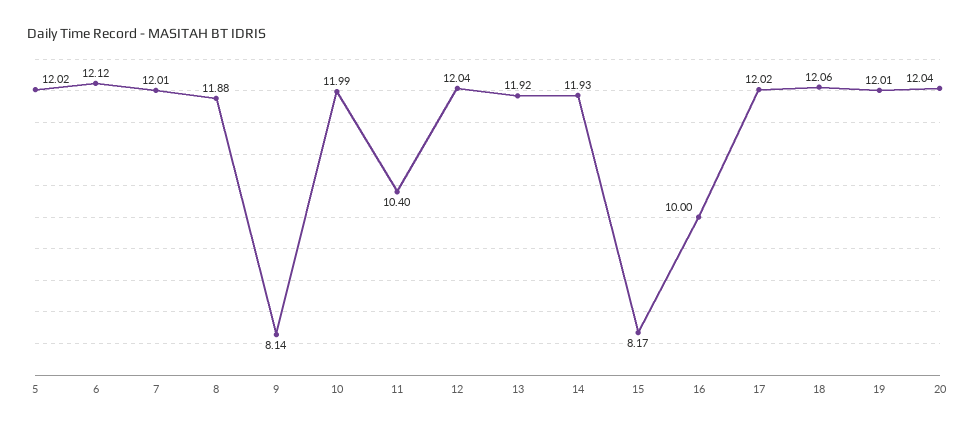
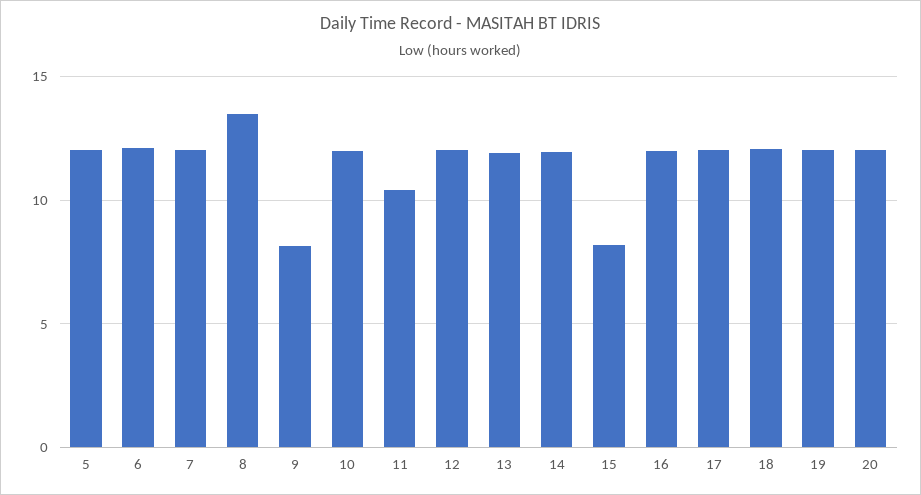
  {
    "5": 12.02,
    "6": 12.12,
    "7": 12.01,
-   "8": 11.88,
+   "8": 13.5,
    "9": 8.14,
    "10": 11.99,
    "11": 10.4,
    "12": 12.04,
    "13": 11.92,
    "14": 11.93,
    "15": 8.17,
-   "16": 10,
+   "16": 12,
    "17": 12.02,
    "18": 12.06,
    "19": 12.01,
    "20": 12.04
  }

